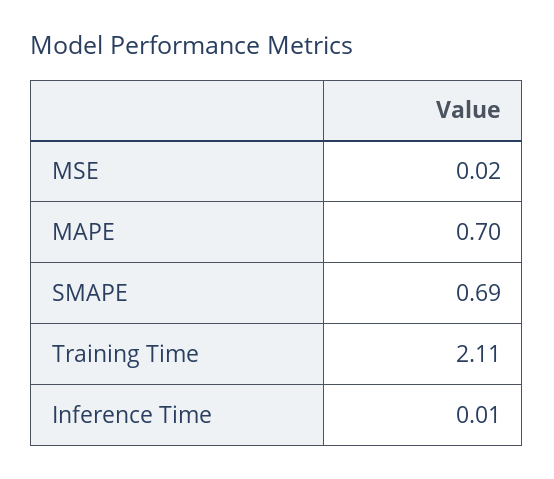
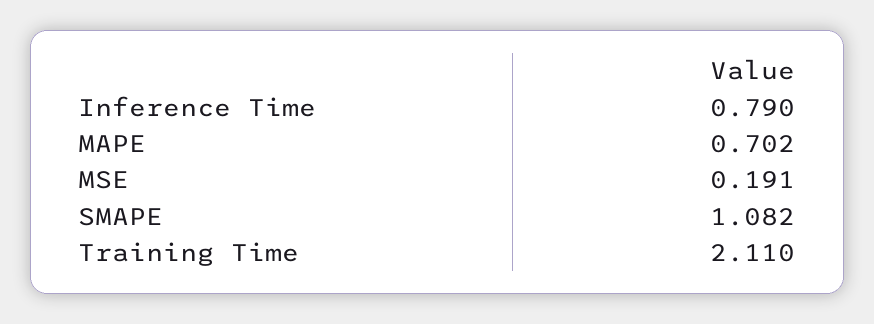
  {
-   "MSE": 0.02,
+   "MSE": 0.191,
    "MAPE": 0.702,
-   "SMAPE": 0.69,
+   "SMAPE": 1.082,
    "Training Time": 2.11,
-   "Inference Time": 0.01
+   "Inference Time": 0.79
  }

